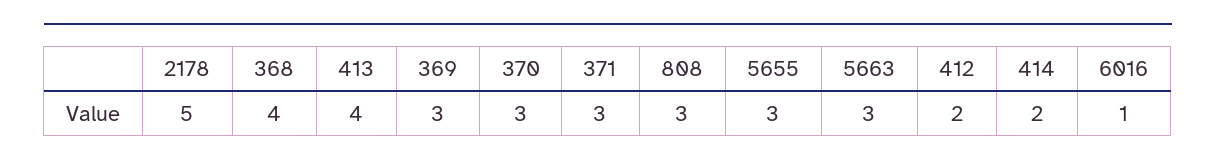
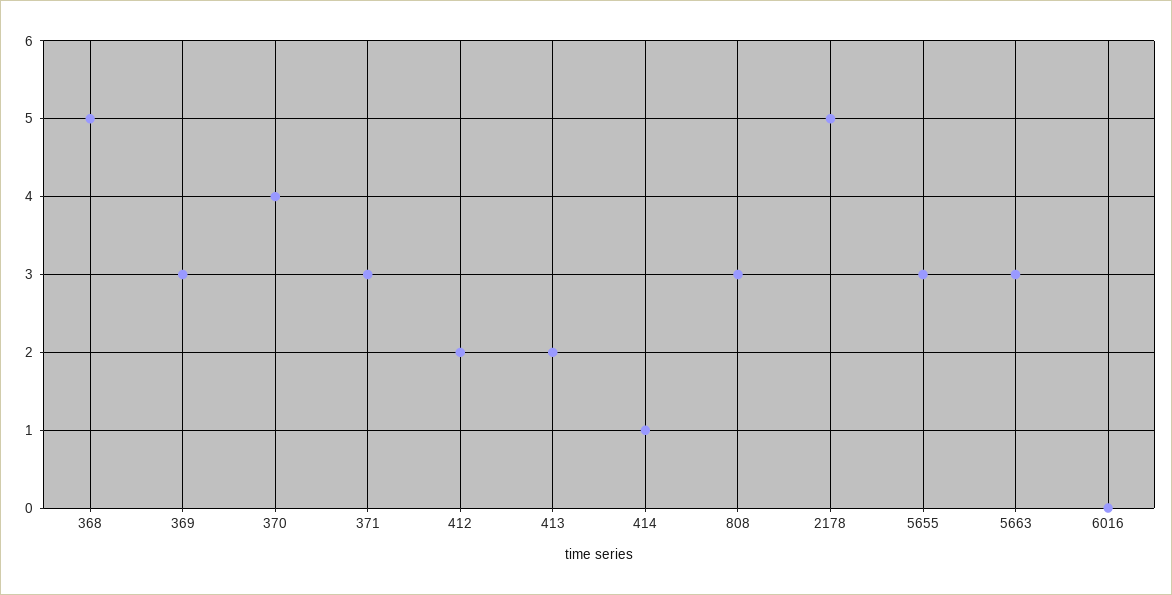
  {
    "2178": 5,
-   "368": 4,
+   "368": 5,
-   "413": 4,
+   "413": 2,
    "369": 3,
-   "370": 3,
+   "370": 4,
    "371": 3,
    "808": 3,
    "5655": 3,
    "5663": 3,
    "412": 2,
-   "414": 2,
+   "414": 1,
-   "6016": 1
+   "6016": 0
  }

